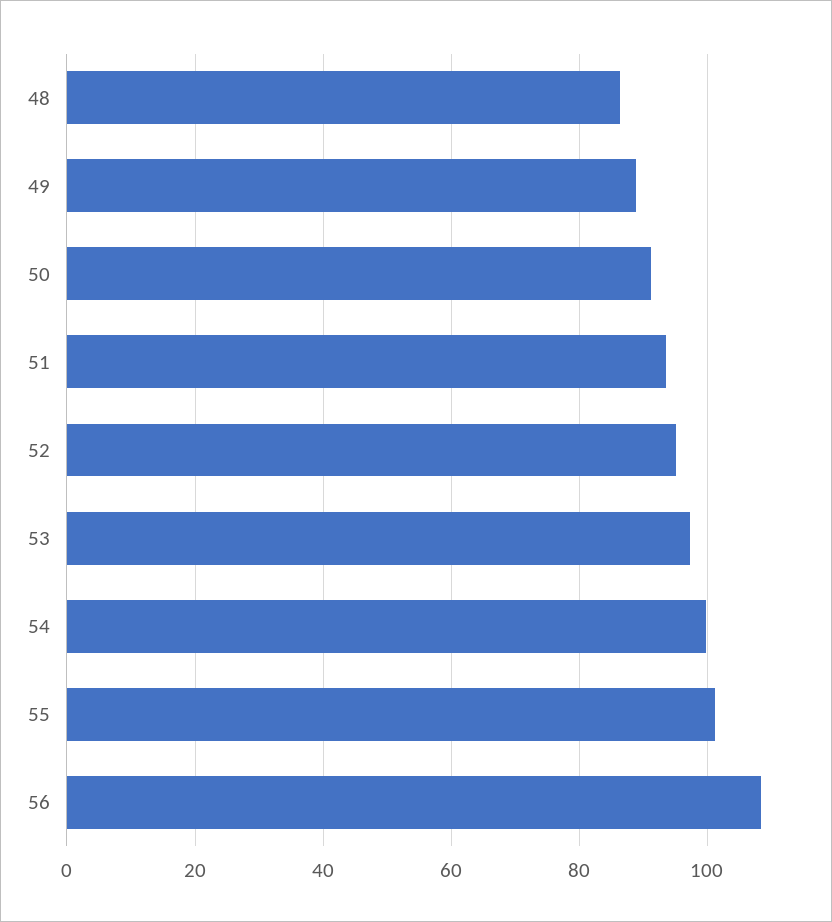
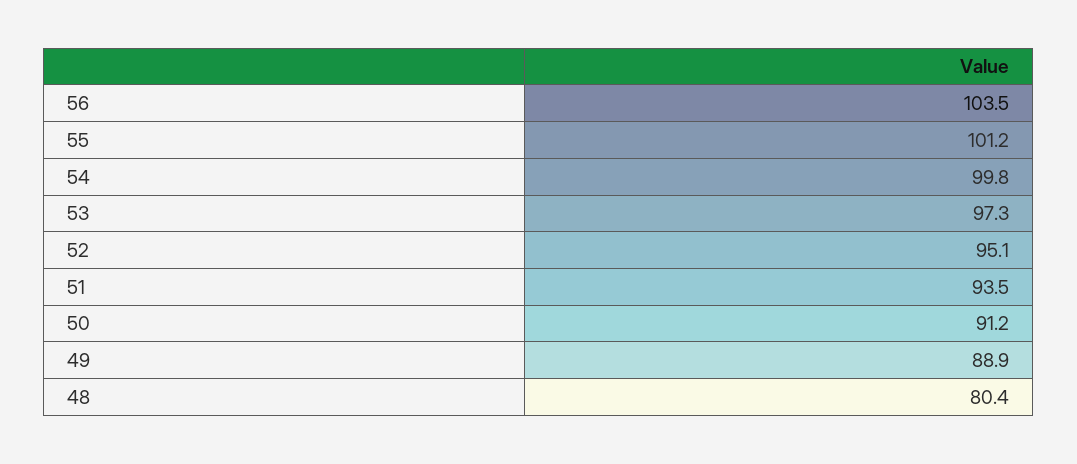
  {
-   "48": 86,
+   "48": 80.4,
    "49": 88.9,
    "50": 91.2,
    "51": 93.5,
    "52": 95.1,
    "53": 97.3,
    "54": 99.8,
    "55": 101.2,
-   "56": 108
+   "56": 103.5
  }

